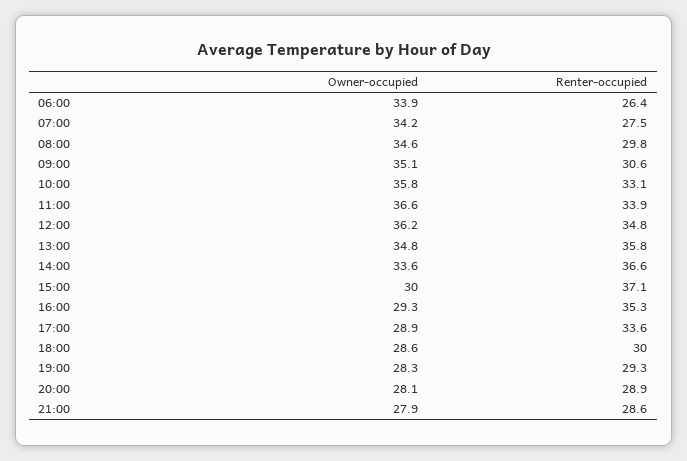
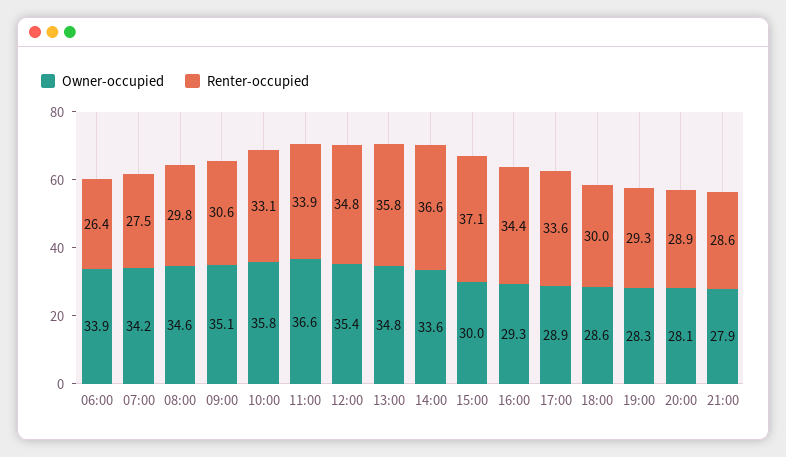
  {
    "Owner-occupied": {
      "06:00": 33.9,
      "07:00": 34.2,
      "08:00": 34.6,
      "09:00": 35.1,
      "10:00": 35.8,
      "11:00": 36.6,
-     "12:00": 36.2,
+     "12:00": 35.4,
      "13:00": 34.8,
      "14:00": 33.6,
      "15:00": 30,
      "16:00": 29.3,
      "17:00": 28.9,
      "18:00": 28.6,
      "19:00": 28.3,
      "20:00": 28.1,
      "21:00": 27.9
    },
    "Renter-occupied": {
      "06:00": 26.4,
      "07:00": 27.5,
      "08:00": 29.8,
      "09:00": 30.6,
      "10:00": 33.1,
      "11:00": 33.9,
      "12:00": 34.8,
      "13:00": 35.8,
      "14:00": 36.6,
      "15:00": 37.1,
-     "16:00": 35.3,
+     "16:00": 34.4,
      "17:00": 33.6,
      "18:00": 30,
      "19:00": 29.3,
      "20:00": 28.9,
      "21:00": 28.6
    }
  }

